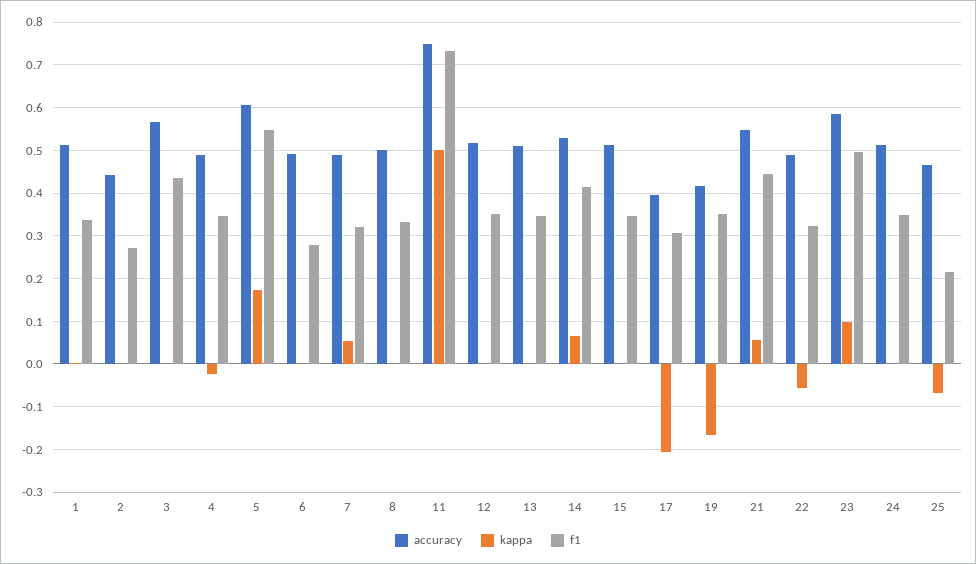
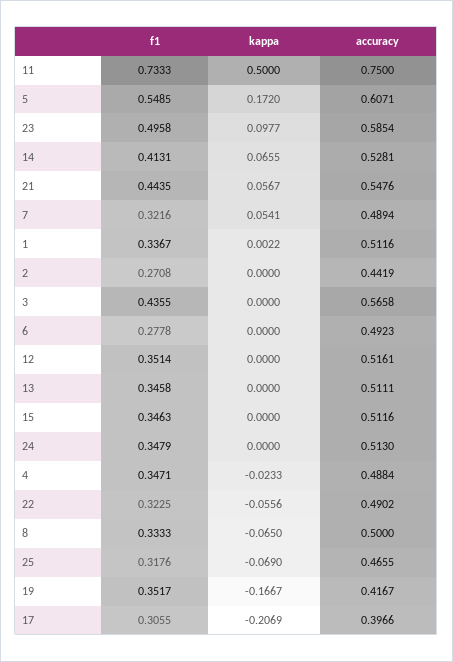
  {
    "accuracy": {
      "1": 0.5116,
      "2": 0.4419,
      "3": 0.5658,
      "4": 0.4884,
      "5": 0.6071,
      "6": 0.4923,
      "7": 0.4894,
      "8": 0.5,
      "11": 0.75,
      "12": 0.5161,
      "13": 0.5111,
      "14": 0.5281,
      "15": 0.5116,
      "17": 0.3966,
      "19": 0.4167,
      "21": 0.5476,
      "22": 0.4902,
      "23": 0.5854,
      "24": 0.513,
      "25": 0.4655
    },
    "kappa": {
      "1": 0.0022,
      "2": 0,
      "3": 0,
      "4": -0.0233,
      "5": 0.172,
      "6": 0,
      "7": 0.0541,
-     "8": 0,
+     "8": -0.065,
      "11": 0.5,
      "12": 0,
      "13": 0,
      "14": 0.0655,
      "15": 0,
      "17": -0.2069,
      "19": -0.1667,
      "21": 0.0567,
      "22": -0.0556,
      "23": 0.0977,
      "24": 0,
      "25": -0.069
    },
    "f1": {
      "1": 0.3367,
      "2": 0.2708,
      "3": 0.4355,
      "4": 0.3471,
      "5": 0.5485,
      "6": 0.2778,
      "7": 0.3216,
      "8": 0.3333,
      "11": 0.7333,
      "12": 0.3514,
      "13": 0.3458,
      "14": 0.4131,
      "15": 0.3463,
      "17": 0.3055,
      "19": 0.3517,
      "21": 0.4435,
      "22": 0.3225,
      "23": 0.4958,
      "24": 0.3479,
-     "25": 0.22
+     "25": 0.3176
    }
  }

